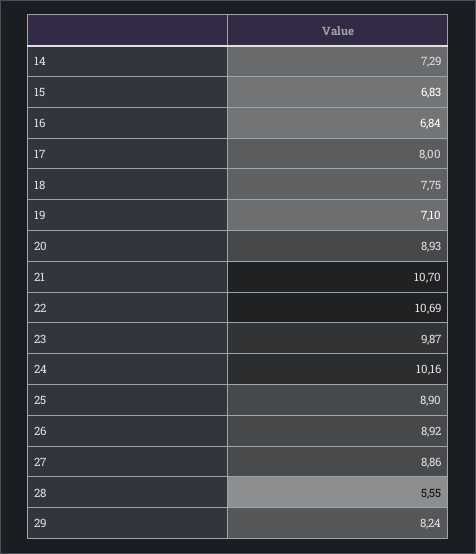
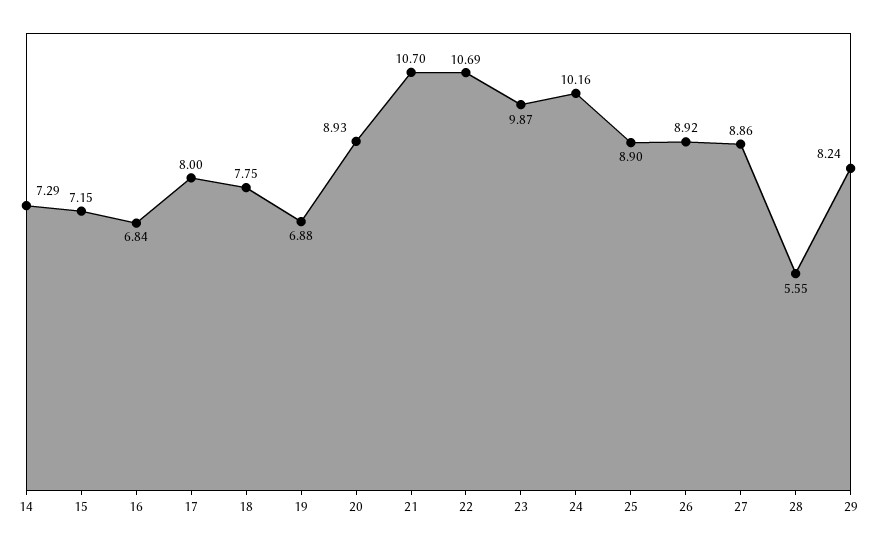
  {
    "14": 7.29,
-   "15": 6.83,
+   "15": 7.15,
    "16": 6.84,
    "17": 8,
    "18": 7.75,
-   "19": 7.1,
+   "19": 6.88,
    "20": 8.93,
    "21": 10.7,
    "22": 10.69,
    "23": 9.87,
    "24": 10.16,
    "25": 8.9,
    "26": 8.92,
    "27": 8.86,
    "28": 5.55,
    "29": 8.24
  }

